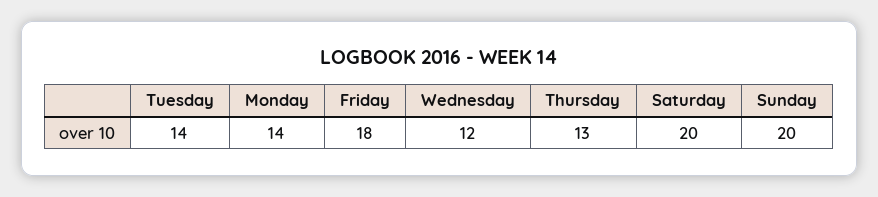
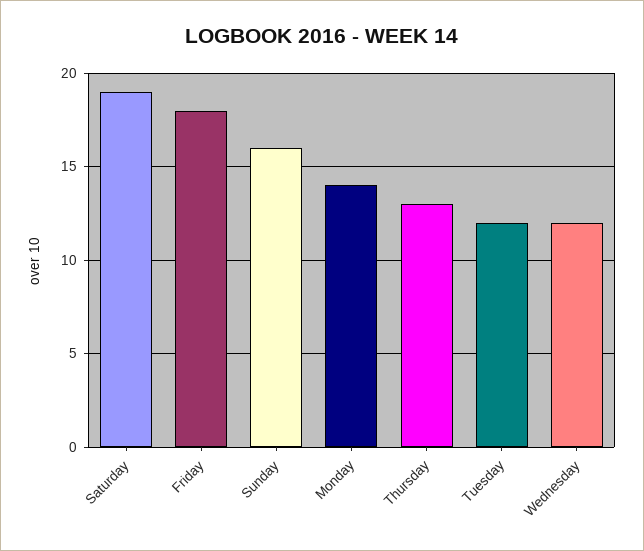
  {
-   "Tuesday": 14,
+   "Tuesday": 12,
    "Monday": 14,
    "Friday": 18,
    "Wednesday": 12,
    "Thursday": 13,
-   "Saturday": 20,
+   "Saturday": 19,
-   "Sunday": 20
+   "Sunday": 16
  }

